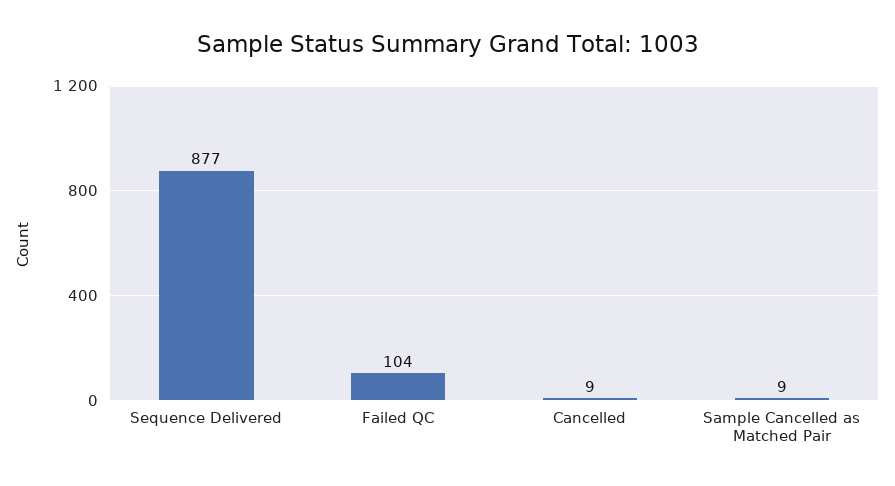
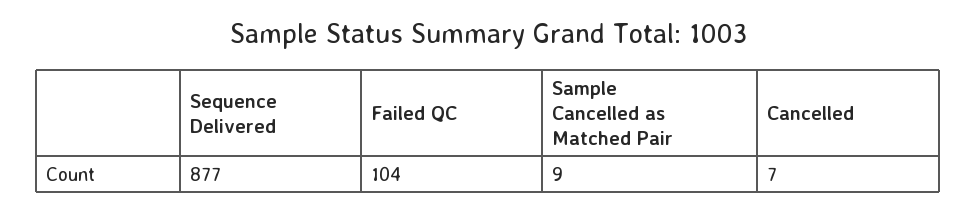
  {
    "Sequence Delivered": 877,
    "Failed QC": 104,
-   "Cancelled": 9,
+   "Cancelled": 7,
    "Sample Cancelled as Matched Pair": 9
  }

